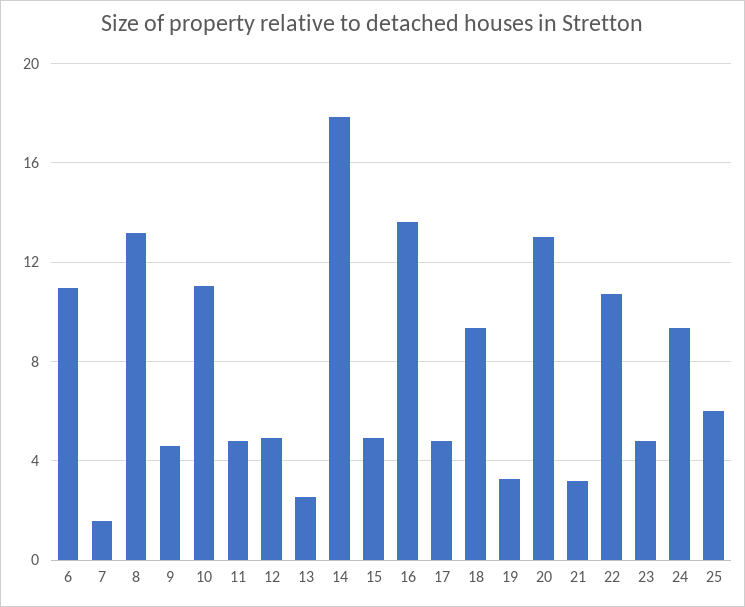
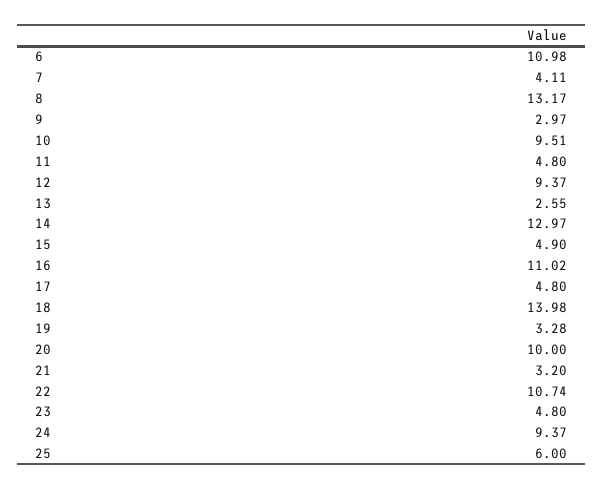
  {
    "6": 10.98,
-   "7": 1.5,
+   "7": 4.11,
    "8": 13.17,
-   "9": 4.5,
+   "9": 2.97,
-   "10": 11,
+   "10": 9.51,
    "11": 4.8,
-   "12": 5,
+   "12": 9.37,
    "13": 2.55,
-   "14": 18,
+   "14": 12.97,
    "15": 4.9,
-   "16": 13.5,
+   "16": 11.02,
    "17": 4.8,
-   "18": 9.5,
+   "18": 13.98,
    "19": 3.28,
-   "20": 13,
+   "20": 10,
    "21": 3.2,
    "22": 10.74,
    "23": 4.8,
    "24": 9.37,
    "25": 6
  }

